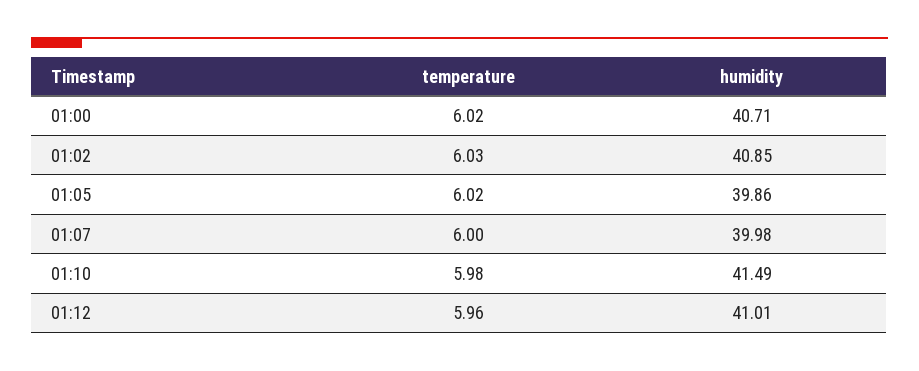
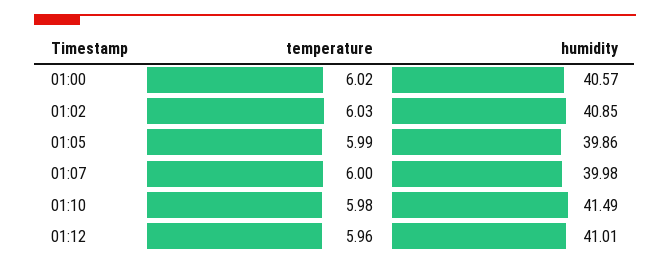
  {
    "temperature": {
      "01:00": 6.02,
      "01:02": 6.03,
-     "01:05": 6.02,
+     "01:05": 5.99,
      "01:07": 6,
      "01:10": 5.98,
      "01:12": 5.96
    },
    "humidity": {
-     "01:00": 40.71,
+     "01:00": 40.57,
      "01:02": 40.85,
      "01:05": 39.86,
      "01:07": 39.98,
      "01:10": 41.49,
      "01:12": 41.01
    }
  }

